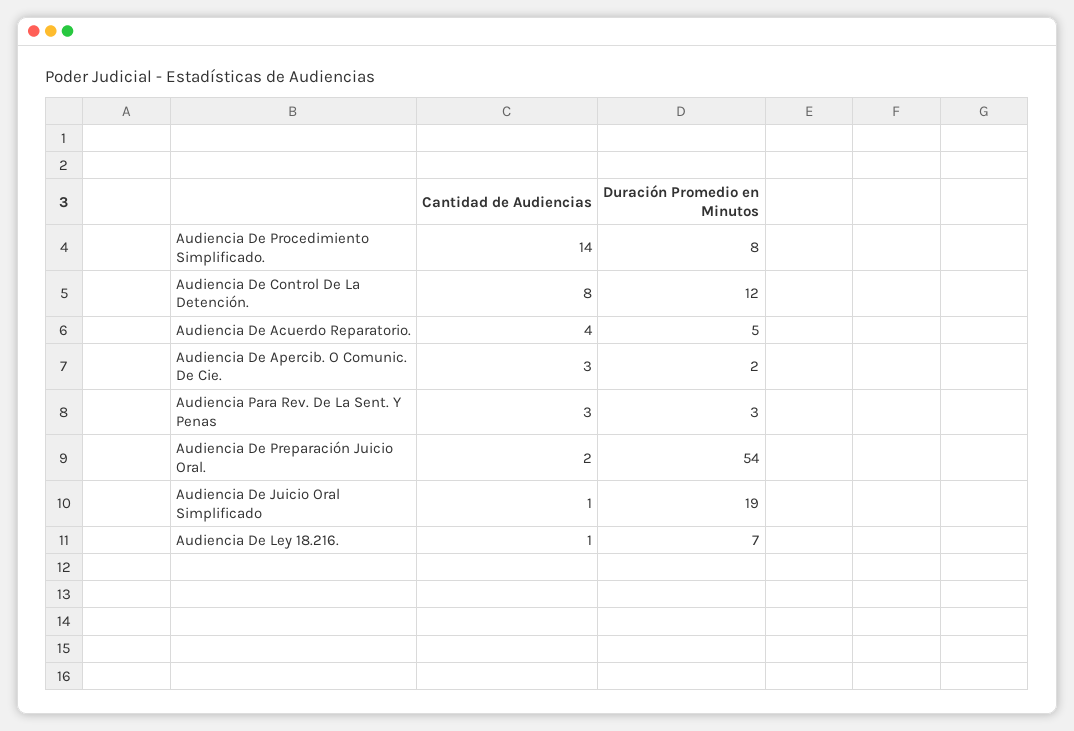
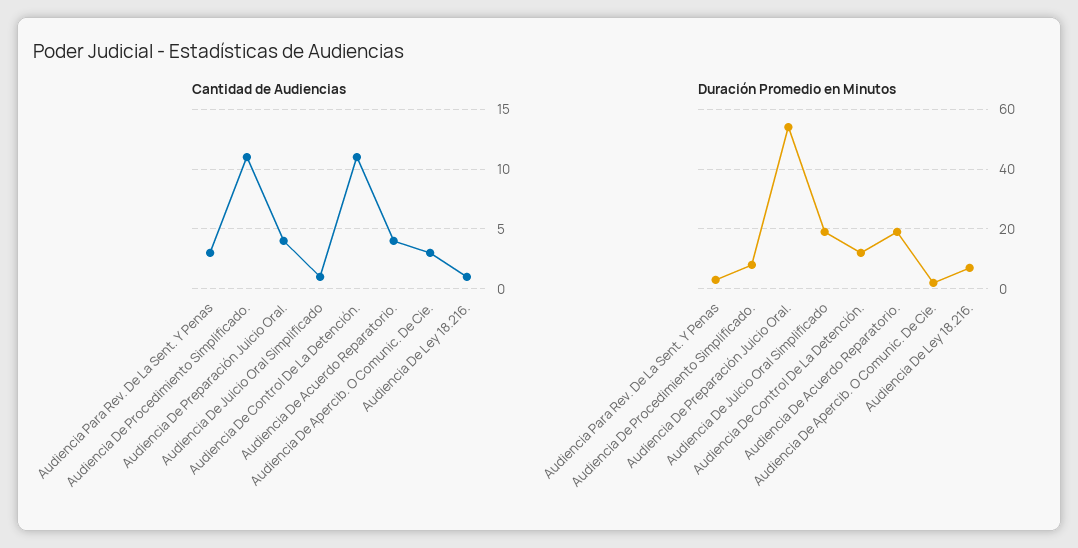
  {
    "Cantidad de Audiencias": {
-     "Audiencia De Procedimiento Simplificado.": 14,
+     "Audiencia De Procedimiento Simplificado.": 11,
-     "Audiencia De Control De La Detención.": 8,
+     "Audiencia De Control De La Detención.": 11,
      "Audiencia De Acuerdo Reparatorio.": 4,
      "Audiencia De Apercib. O Comunic. De Cie.": 3,
      "Audiencia Para Rev. De La Sent. Y Penas": 3,
-     "Audiencia De Preparación Juicio Oral.": 2,
+     "Audiencia De Preparación Juicio Oral.": 4,
      "Audiencia De Juicio Oral Simplificado": 1,
      "Audiencia De Ley 18.216.": 1
    },
    "Duración Promedio en Minutos": {
      "Audiencia De Procedimiento Simplificado.": 8,
      "Audiencia De Control De La Detención.": 12,
-     "Audiencia De Acuerdo Reparatorio.": 5,
+     "Audiencia De Acuerdo Reparatorio.": 20,
      "Audiencia De Apercib. O Comunic. De Cie.": 2,
      "Audiencia Para Rev. De La Sent. Y Penas": 3,
      "Audiencia De Preparación Juicio Oral.": 54,
      "Audiencia De Juicio Oral Simplificado": 19,
      "Audiencia De Ley 18.216.": 7
    }
  }

